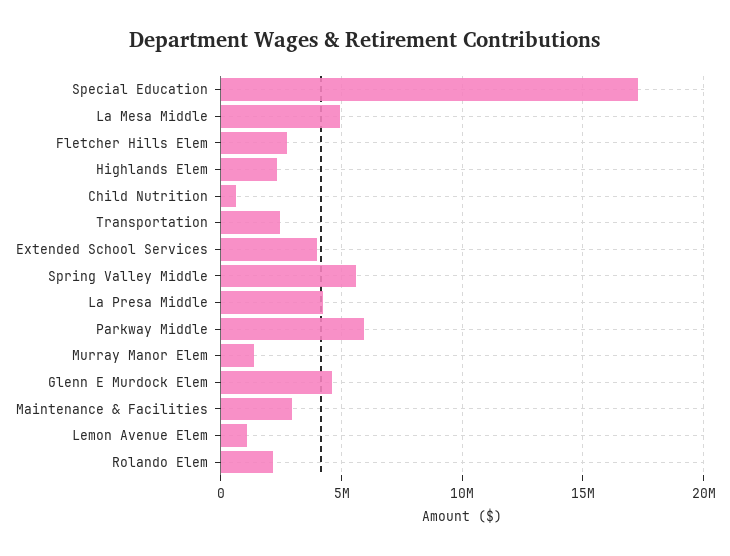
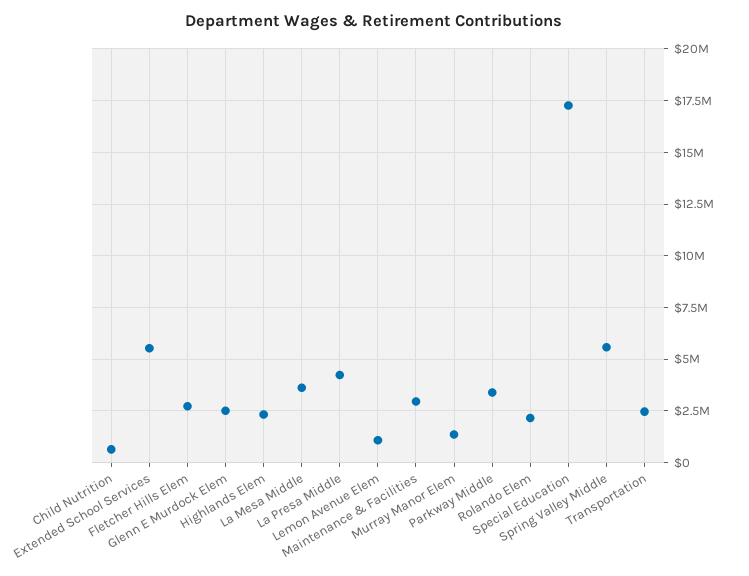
  {
    "Special Education": 17500000,
-   "La Mesa Middle": 5000000,
+   "La Mesa Middle": 3500000,
    "Fletcher Hills Elem": 2500000,
    "Highlands Elem": 2500000,
    "Child Nutrition": 500000,
    "Transportation": 2500000,
-   "Extended School Services": 4000000,
+   "Extended School Services": 5500000,
    "Spring Valley Middle": 5500000,
    "La Presa Middle": 4000000,
-   "Parkway Middle": 6000000,
+   "Parkway Middle": 3500000,
    "Murray Manor Elem": 1500000,
-   "Glenn E Murdock Elem": 4500000,
+   "Glenn E Murdock Elem": 2500000,
    "Maintenance & Facilities": 3000000,
    "Lemon Avenue Elem": 1000000,
    "Rolando Elem": 2000000
  }

